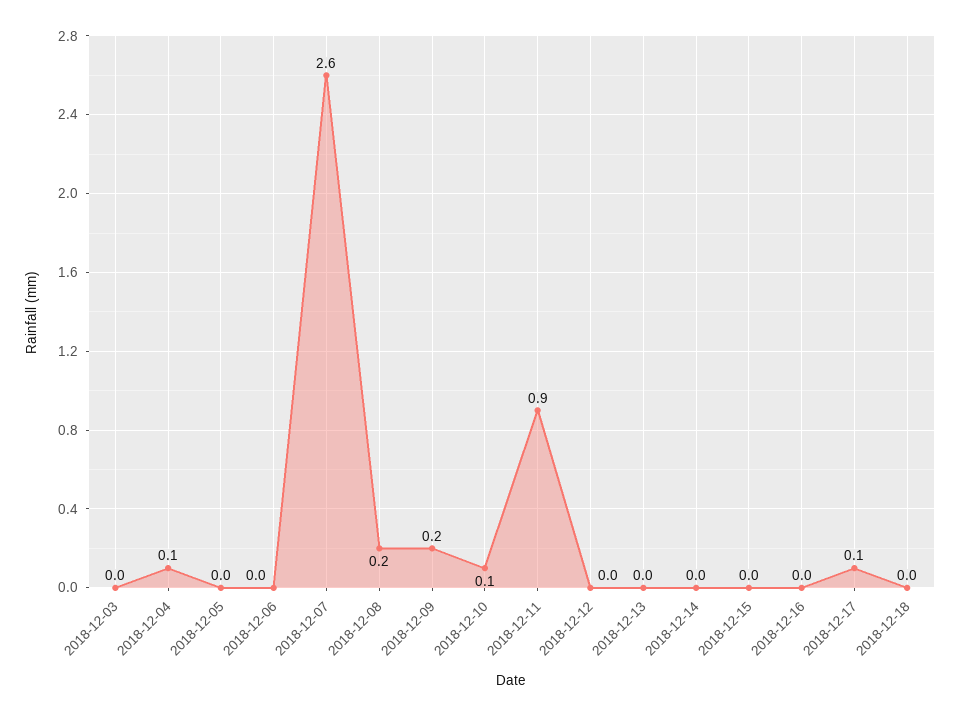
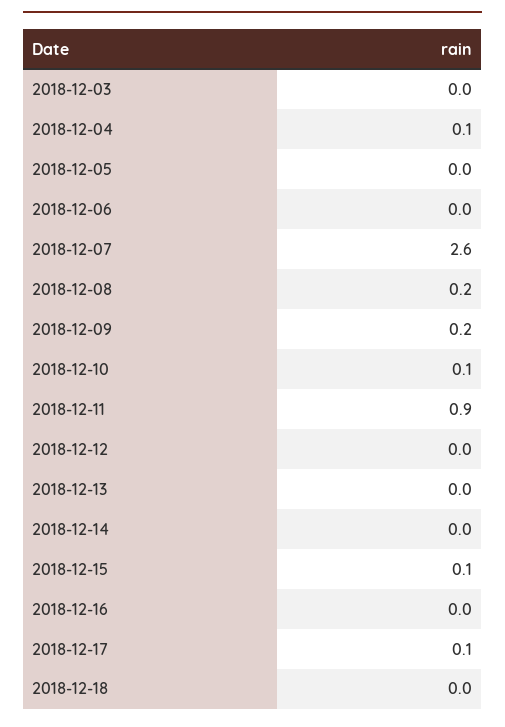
  {
    "2018-12-03": 0,
    "2018-12-04": 0.1,
    "2018-12-05": 0,
    "2018-12-06": 0,
    "2018-12-07": 2.6,
    "2018-12-08": 0.2,
    "2018-12-09": 0.2,
    "2018-12-10": 0.1,
    "2018-12-11": 0.9,
    "2018-12-12": 0,
    "2018-12-13": 0,
    "2018-12-14": 0,
-   "2018-12-15": 0,
+   "2018-12-15": 0.1,
    "2018-12-16": 0,
    "2018-12-17": 0.1,
    "2018-12-18": 0
  }

